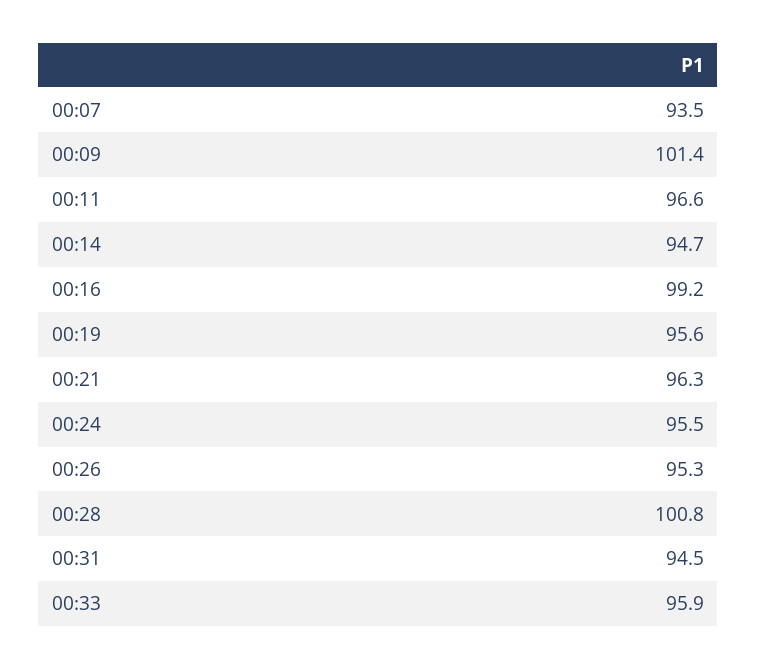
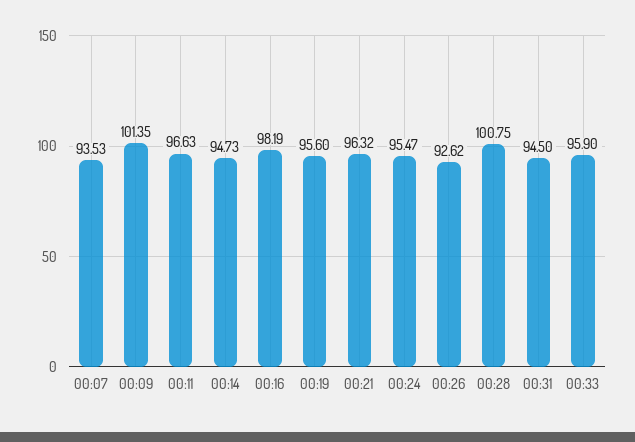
  {
    "00:07": 93.53,
    "00:09": 101.35,
    "00:11": 96.63,
    "00:14": 94.73,
-   "00:16": 99.2,
+   "00:16": 98.19,
    "00:19": 95.6,
    "00:21": 96.32,
    "00:24": 95.47,
-   "00:26": 95.3,
+   "00:26": 92.62,
    "00:28": 100.75,
    "00:31": 94.5,
    "00:33": 95.9
  }

